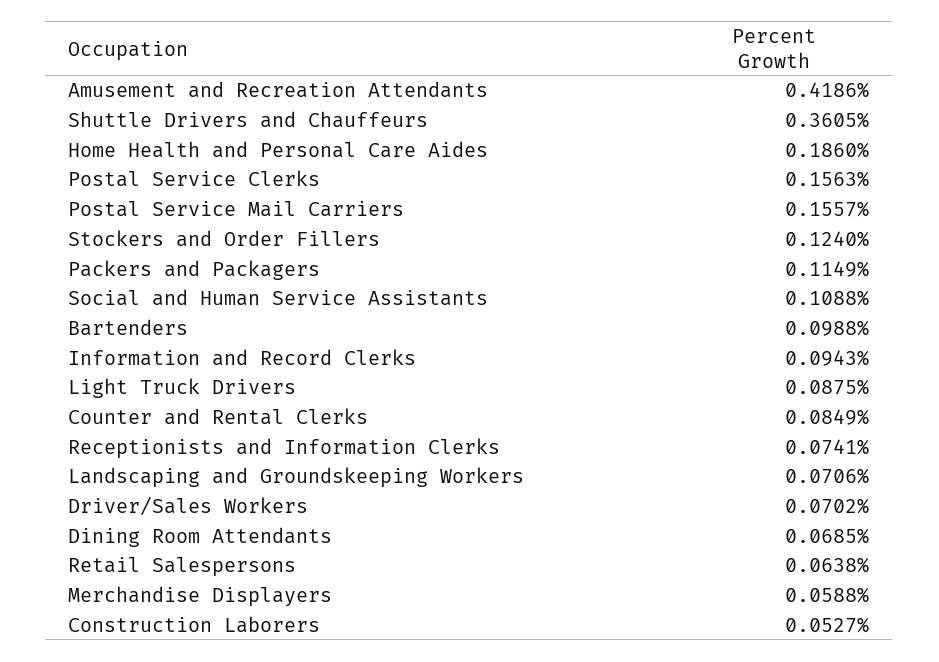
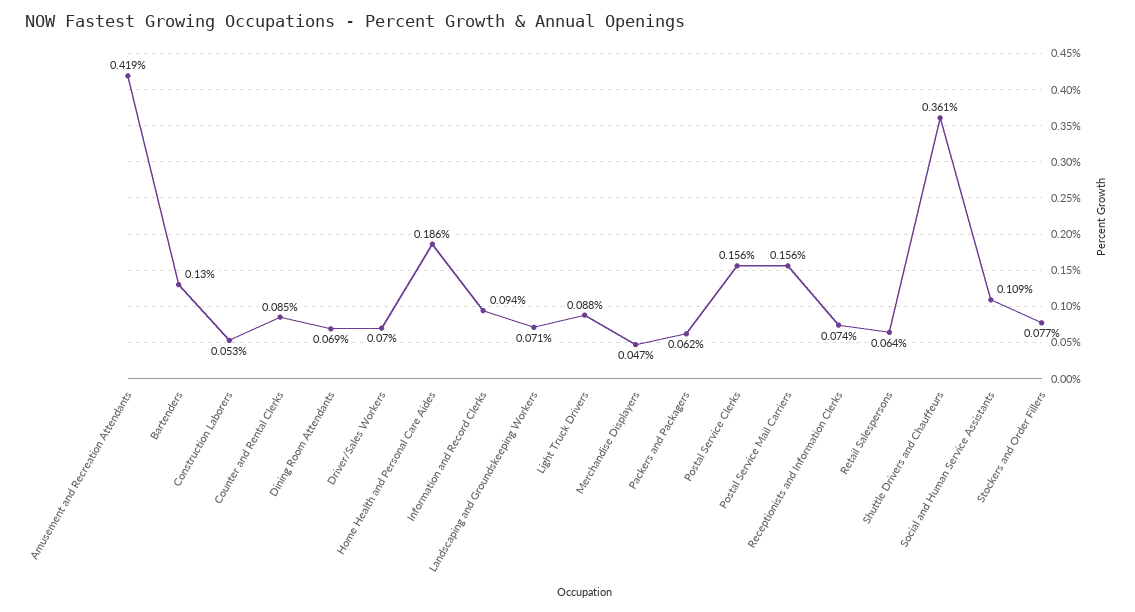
  {
    "Amusement and Recreation Attendants": 0.4186,
    "Shuttle Drivers and Chauffeurs": 0.3605,
    "Home Health and Personal Care Aides": 0.186,
    "Postal Service Clerks": 0.1563,
    "Postal Service Mail Carriers": 0.1557,
-   "Stockers and Order Fillers": 0.124,
+   "Stockers and Order Fillers": 0.077,
-   "Packers and Packagers": 0.1149,
+   "Packers and Packagers": 0.062,
    "Social and Human Service Assistants": 0.1088,
-   "Bartenders": 0.0988,
+   "Bartenders": 0.13,
    "Information and Record Clerks": 0.0943,
    "Light Truck Drivers": 0.0875,
    "Counter and Rental Clerks": 0.0849,
    "Receptionists and Information Clerks": 0.0741,
    "Landscaping and Groundskeeping Workers": 0.0706,
    "Driver/Sales Workers": 0.0702,
    "Dining Room Attendants": 0.0685,
    "Retail Salespersons": 0.0638,
-   "Merchandise Displayers": 0.0588,
+   "Merchandise Displayers": 0.047,
    "Construction Laborers": 0.0527
  }

